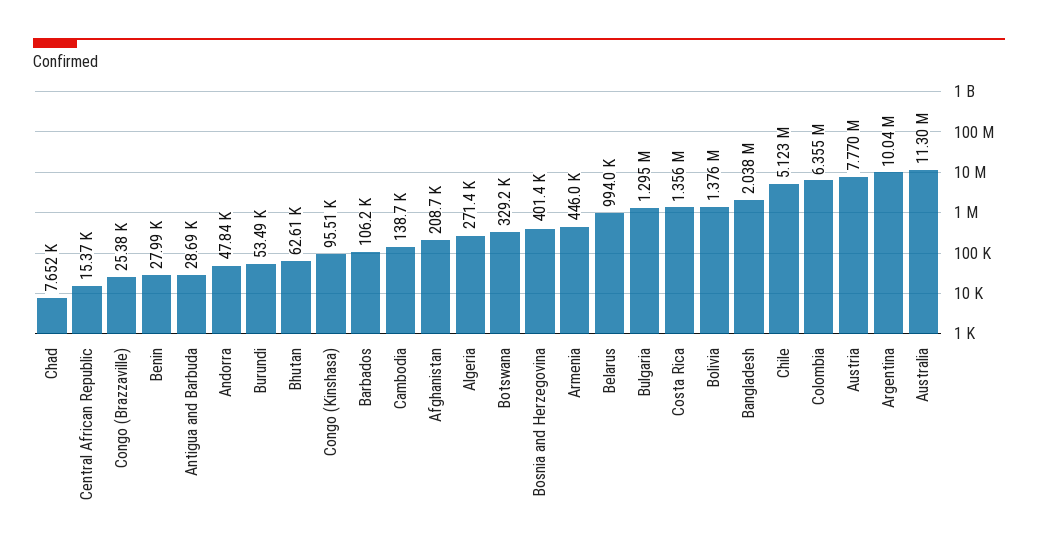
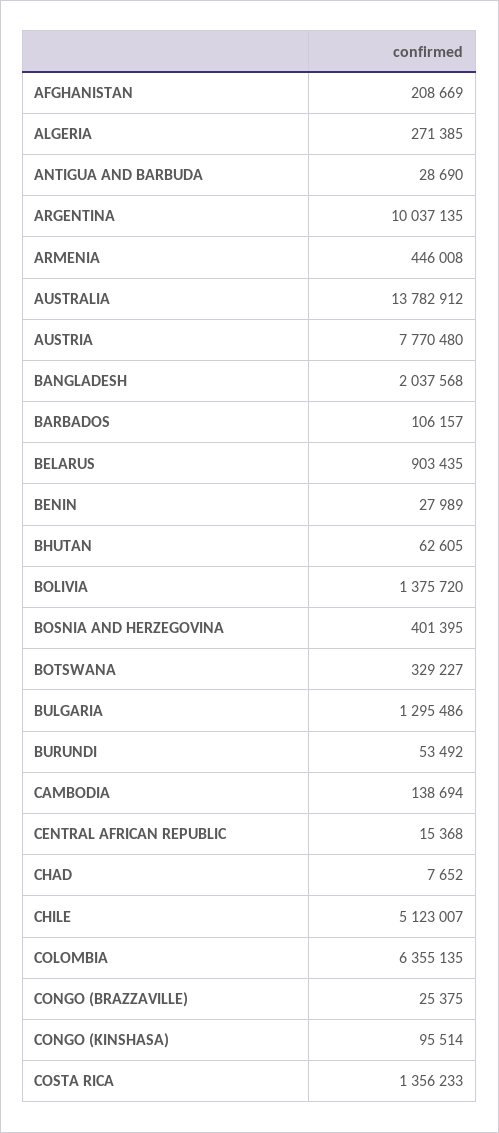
  {
    "Chad": 7652,
    "Central African Republic": 15368,
    "Congo (Brazzaville)": 25375,
    "Benin": 27989,
    "Antigua and Barbuda": 28690,
-   "Andorra": 47840,
    "Burundi": 53492,
    "Bhutan": 62605,
    "Congo (Kinshasa)": 95514,
    "Barbados": 106157,
    "Cambodia": 138694,
    "Afghanistan": 208669,
    "Algeria": 271385,
    "Botswana": 329227,
    "Bosnia and Herzegovina": 401395,
    "Armenia": 446008,
-   "Belarus": 994000,
+   "Belarus": 903435,
    "Bulgaria": 1295486,
    "Costa Rica": 1356233,
    "Bolivia": 1375720,
    "Bangladesh": 2037568,
    "Chile": 5123007,
    "Colombia": 6355135,
    "Austria": 7770480,
    "Argentina": 10037135,
-   "Australia": 11300000
+   "Australia": 13782912
  }

